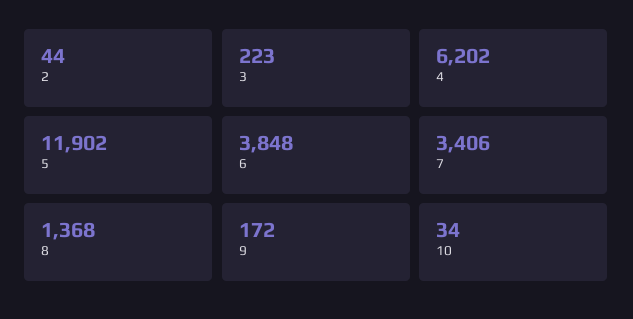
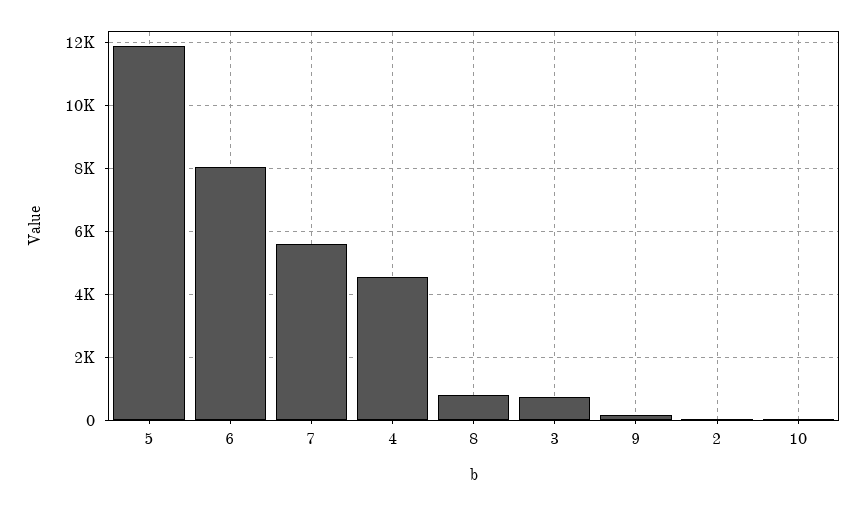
  {
    "2": 44,
-   "3": 223,
+   "3": 800,
-   "4": 6202,
+   "4": 4600,
    "5": 11902,
-   "6": 3848,
+   "6": 8000,
-   "7": 3406,
+   "7": 5600,
-   "8": 1368,
+   "8": 800,
    "9": 172,
    "10": 34
  }

